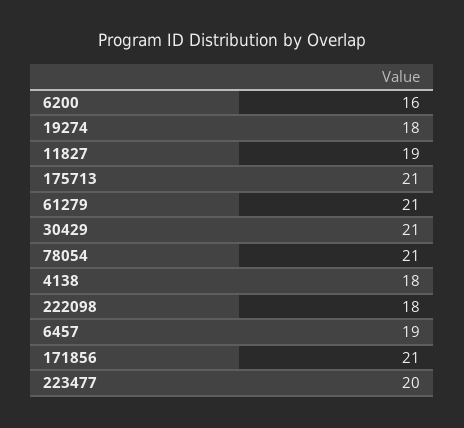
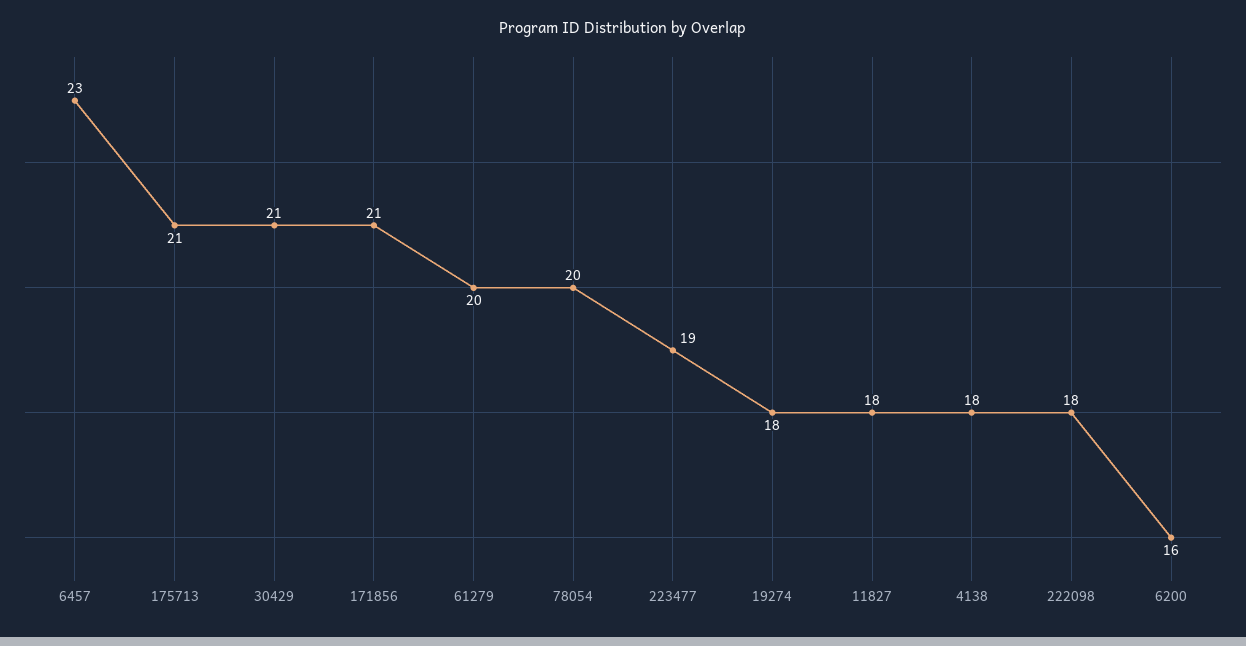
  {
    "6200": 16,
    "19274": 18,
-   "11827": 19,
+   "11827": 18,
    "175713": 21,
-   "61279": 21,
+   "61279": 20,
    "30429": 21,
-   "78054": 21,
+   "78054": 20,
    "4138": 18,
    "222098": 18,
-   "6457": 19,
+   "6457": 23,
    "171856": 21,
-   "223477": 20
+   "223477": 19
  }

